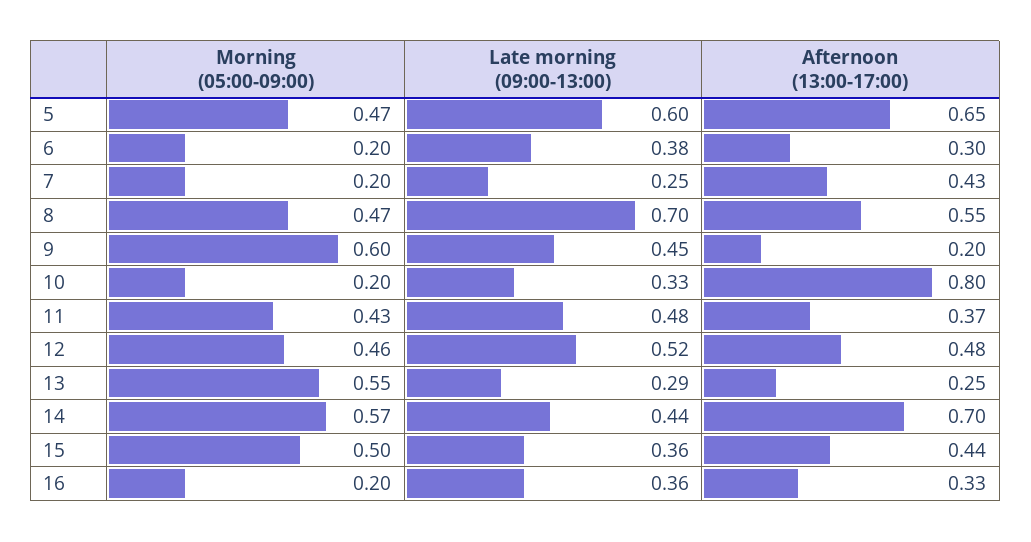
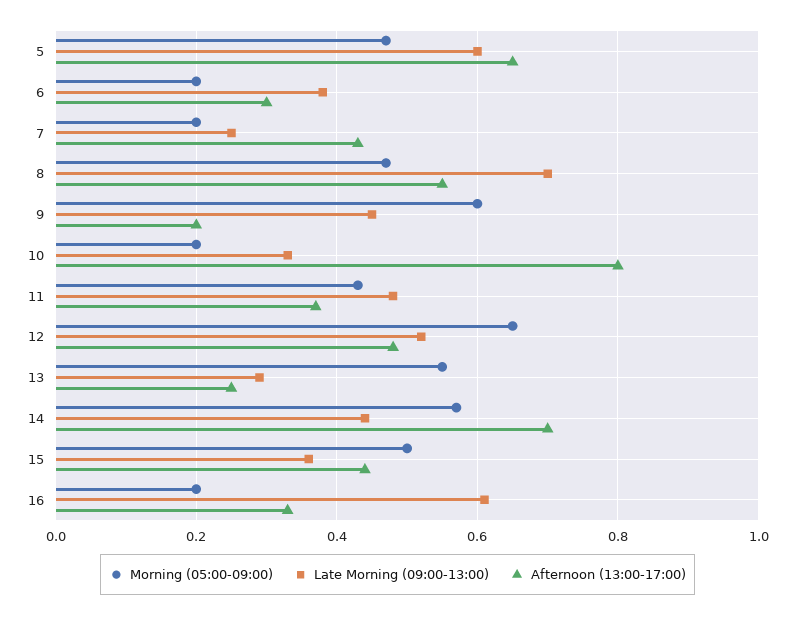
  {
    "Morning (05:00-09:00)": {
      "5": 0.47,
      "6": 0.2,
      "7": 0.2,
      "8": 0.47,
      "9": 0.6,
      "10": 0.2,
      "11": 0.43,
-     "12": 0.46,
+     "12": 0.65,
      "13": 0.55,
      "14": 0.57,
      "15": 0.5,
      "16": 0.2
    },
    "Late morning (09:00-13:00)": {
      "5": 0.6,
      "6": 0.38,
      "7": 0.25,
      "8": 0.7,
      "9": 0.45,
      "10": 0.33,
      "11": 0.48,
      "12": 0.52,
      "13": 0.29,
      "14": 0.44,
      "15": 0.36,
-     "16": 0.36
+     "16": 0.6
    },
    "Afternoon (13:00-17:00)": {
      "5": 0.65,
      "6": 0.3,
      "7": 0.43,
      "8": 0.55,
      "9": 0.2,
      "10": 0.8,
      "11": 0.37,
      "12": 0.48,
      "13": 0.25,
      "14": 0.7,
      "15": 0.44,
      "16": 0.33
    }
  }

